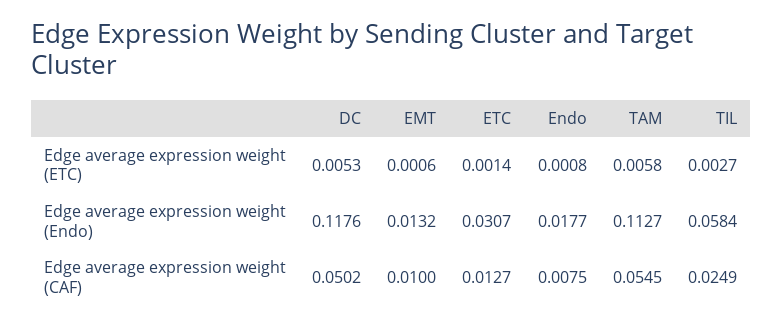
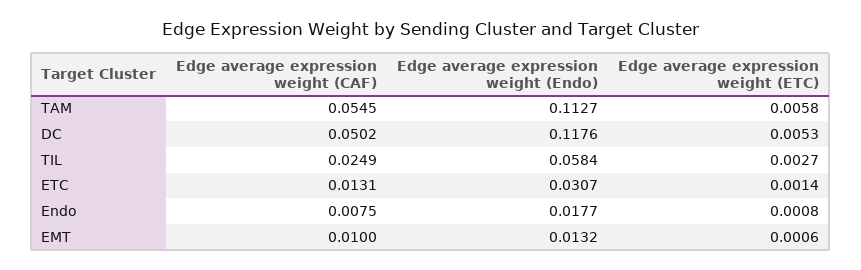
  {
    "DC": {
      "Edge average expression weight (ETC)": 0.0053,
      "Edge average expression weight (Endo)": 0.1176,
      "Edge average expression weight (CAF)": 0.0502
    },
    "EMT": {
      "Edge average expression weight (ETC)": 0.0006,
      "Edge average expression weight (Endo)": 0.0132,
      "Edge average expression weight (CAF)": 0.01
    },
    "ETC": {
      "Edge average expression weight (ETC)": 0.0014,
      "Edge average expression weight (Endo)": 0.0307,
-     "Edge average expression weight (CAF)": 0.0127
+     "Edge average expression weight (CAF)": 0.0131
    },
    "Endo": {
      "Edge average expression weight (ETC)": 0.0008,
      "Edge average expression weight (Endo)": 0.0177,
      "Edge average expression weight (CAF)": 0.0075
    },
    "TAM": {
      "Edge average expression weight (ETC)": 0.0058,
      "Edge average expression weight (Endo)": 0.1127,
      "Edge average expression weight (CAF)": 0.0545
    },
    "TIL": {
      "Edge average expression weight (ETC)": 0.0027,
      "Edge average expression weight (Endo)": 0.0584,
      "Edge average expression weight (CAF)": 0.0249
    }
  }

